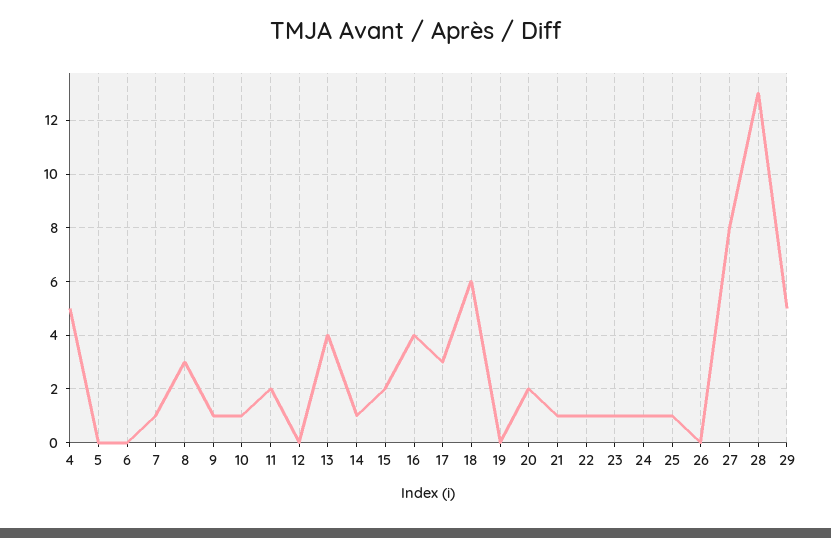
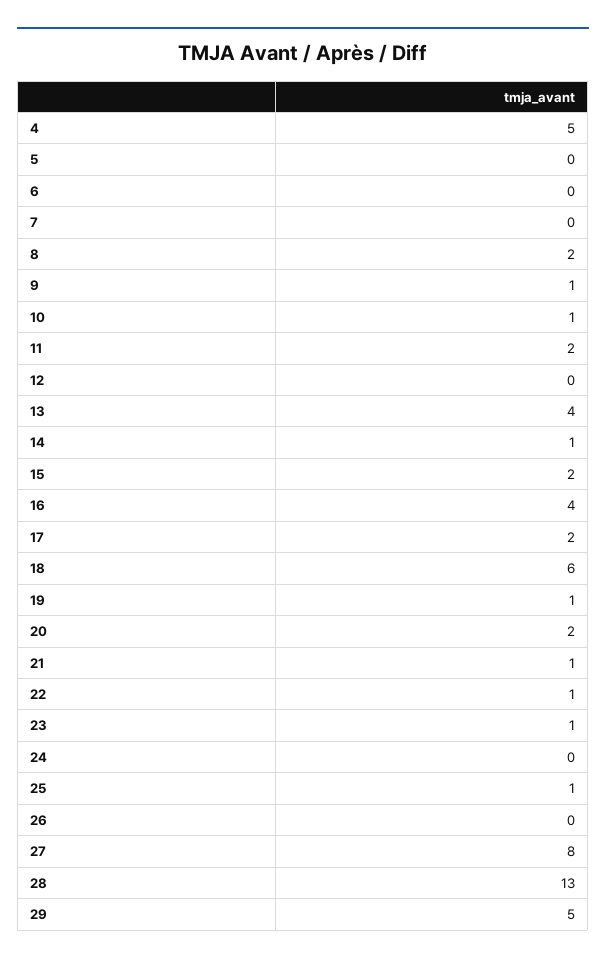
  {
    "4": 5,
    "5": 0,
    "6": 0,
-   "7": 1,
+   "7": 0,
-   "8": 3,
+   "8": 2,
    "9": 1,
    "10": 1,
    "11": 2,
    "12": 0,
    "13": 4,
    "14": 1,
    "15": 2,
    "16": 4,
-   "17": 3,
+   "17": 2,
    "18": 6,
-   "19": 0,
+   "19": 1,
    "20": 2,
    "21": 1,
    "22": 1,
    "23": 1,
-   "24": 1,
+   "24": 0,
    "25": 1,
    "26": 0,
    "27": 8,
    "28": 13,
    "29": 5
  }

